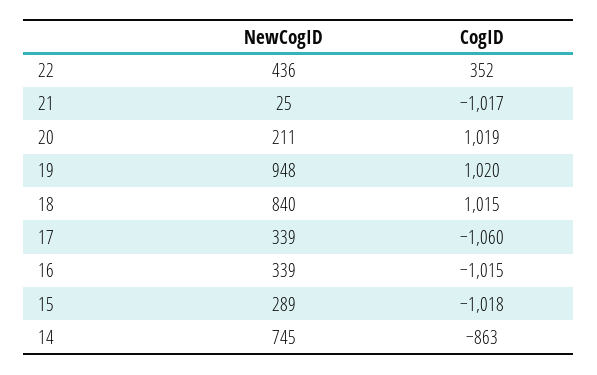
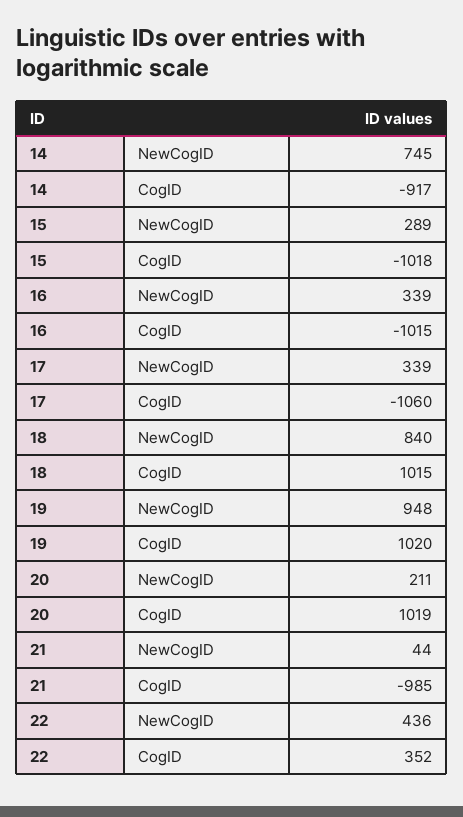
  {
    "NewCogID": {
      "22": 436,
-     "21": 25,
+     "21": 44,
      "20": 211,
      "19": 948,
      "18": 840,
      "17": 339,
      "16": 339,
      "15": 289,
      "14": 745
    },
    "CogID": {
      "22": 352,
-     "21": -1017,
+     "21": -985,
      "20": 1019,
      "19": 1020,
      "18": 1015,
      "17": -1060,
      "16": -1015,
      "15": -1018,
-     "14": -863
+     "14": -917
    }
  }

